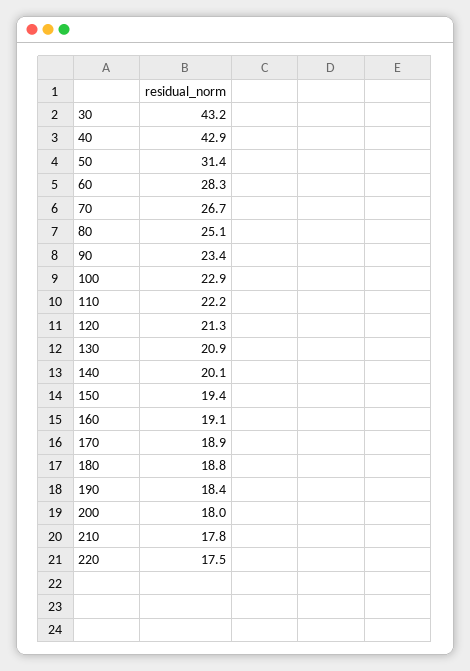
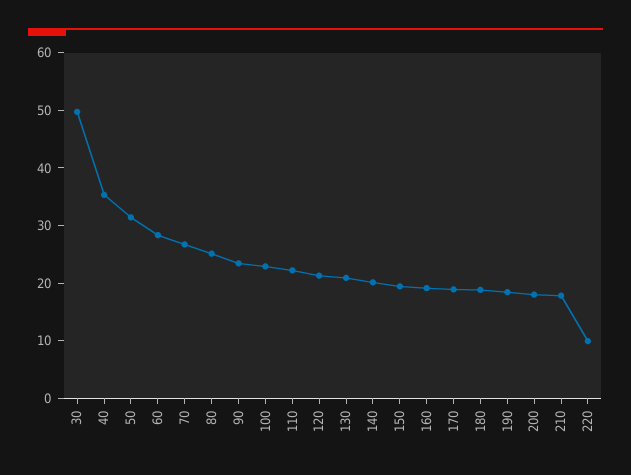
  {
-   "30": 43.2,
+   "30": 50,
-   "40": 42.9,
+   "40": 36,
    "50": 31.4,
    "60": 28.3,
    "70": 26.7,
    "80": 25.1,
    "90": 23.4,
    "100": 22.9,
    "110": 22.2,
    "120": 21.3,
    "130": 20.9,
    "140": 20.1,
    "150": 19.4,
    "160": 19.1,
    "170": 18.9,
    "180": 18.8,
    "190": 18.4,
    "200": 18,
    "210": 17.8,
-   "220": 17.5
+   "220": 10
  }

